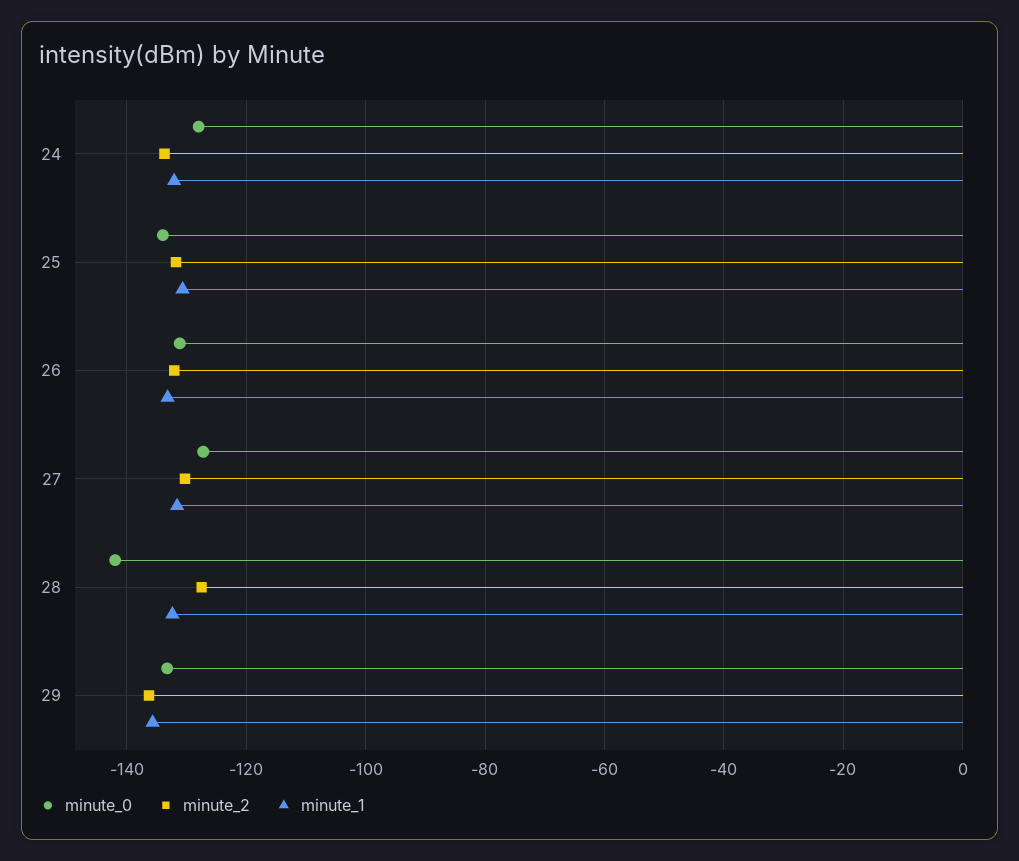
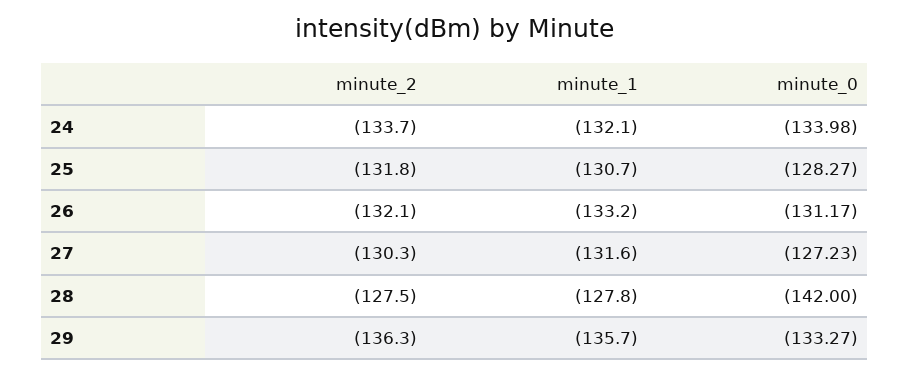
  {
    "minute_0": {
-     "24": -128,
+     "24": -133.98,
-     "25": -134,
+     "25": -128.27,
      "26": -131.17,
      "27": -127.23,
      "28": -142,
      "29": -133.27
    },
    "minute_2": {
      "24": -133.7,
      "25": -131.8,
      "26": -132.1,
      "27": -130.3,
      "28": -127.5,
      "29": -136.3
    },
    "minute_1": {
      "24": -132.1,
      "25": -130.7,
      "26": -133.2,
      "27": -131.6,
-     "28": -132,
+     "28": -127.8,
      "29": -135.7
    }
  }

